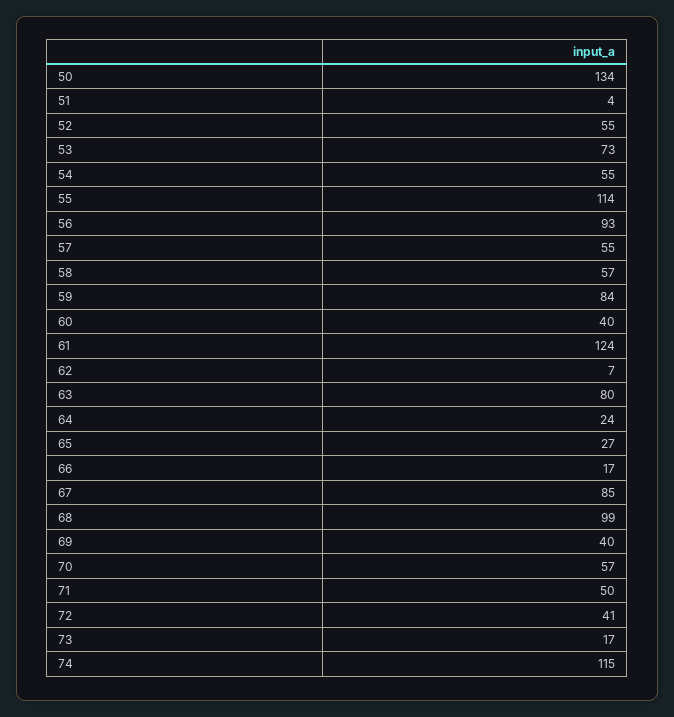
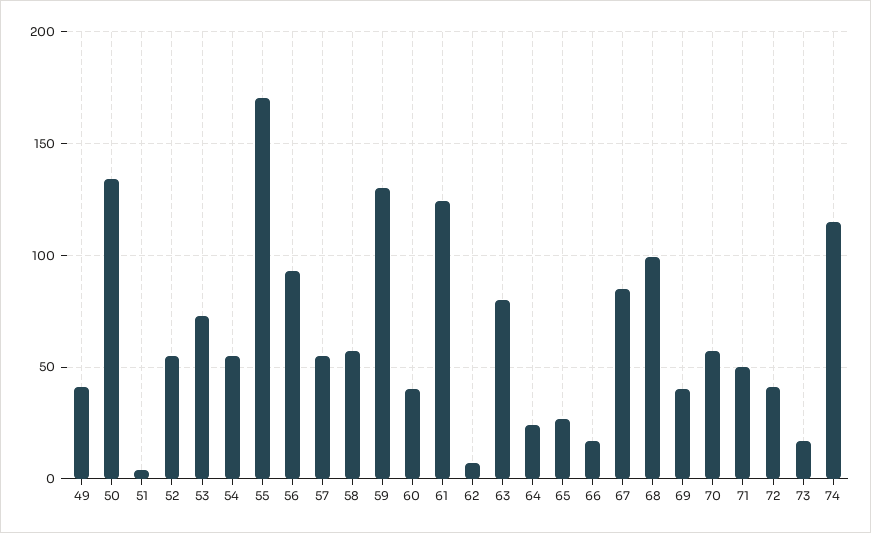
  {
    "50": 134,
    "51": 4,
    "52": 55,
    "53": 73,
    "54": 55,
-   "55": 114,
+   "55": 170,
    "56": 93,
    "57": 55,
    "58": 57,
-   "59": 84,
+   "59": 130,
    "60": 40,
    "61": 124,
    "62": 7,
    "63": 80,
    "64": 24,
    "65": 27,
    "66": 17,
    "67": 85,
    "68": 99,
    "69": 40,
    "70": 57,
    "71": 50,
    "72": 41,
    "73": 17,
-   "74": 115
+   "74": 115,
+   "49": 40
  }

